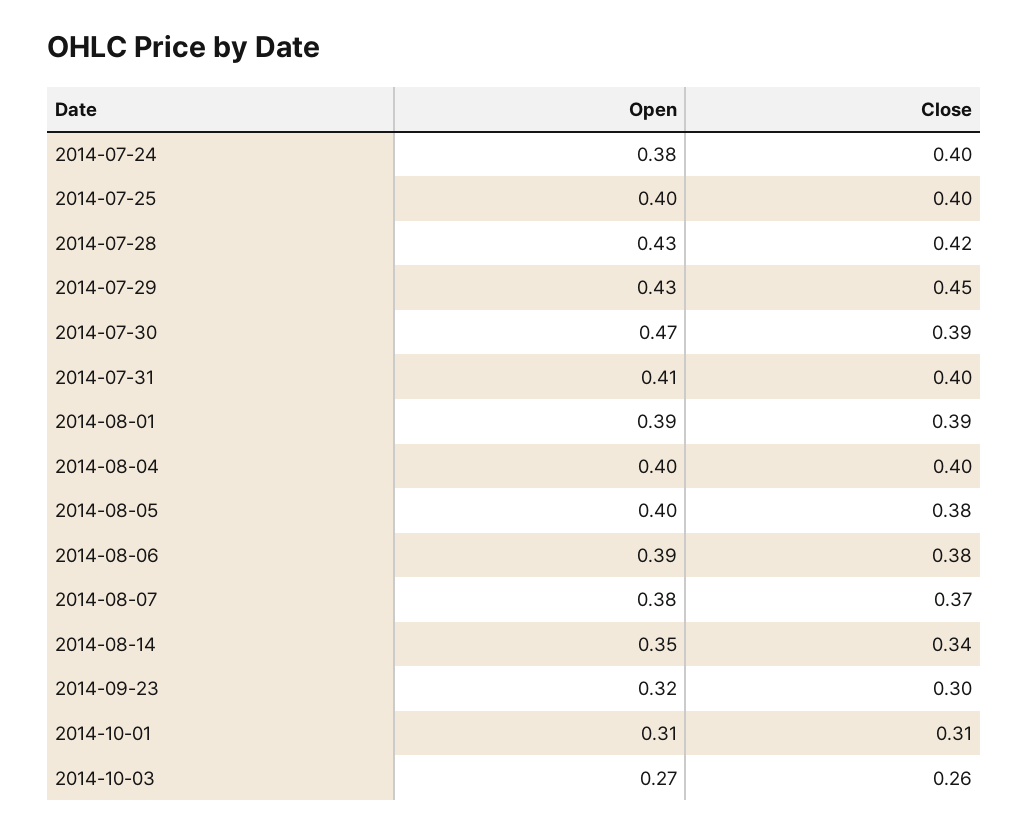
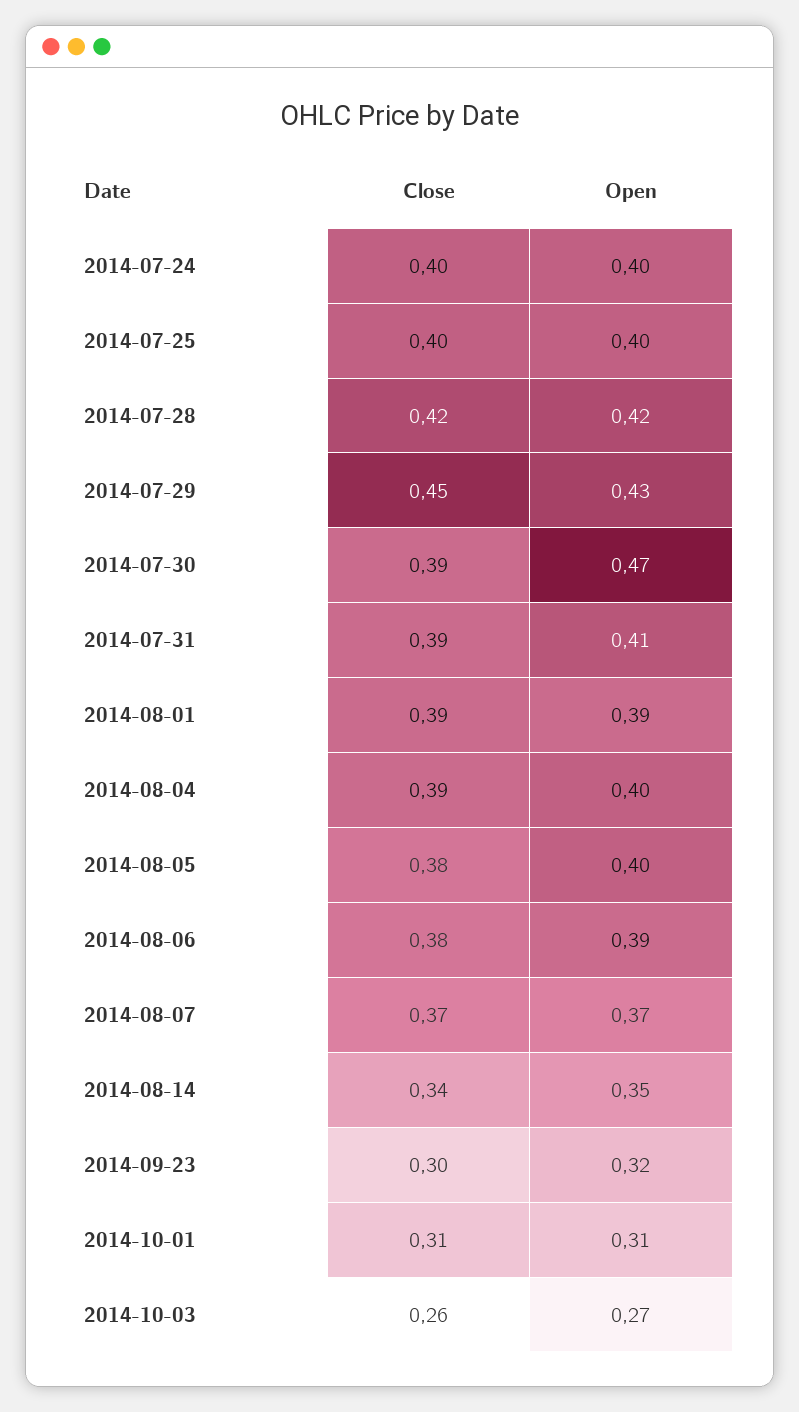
  {
    "Open": {
-     "2014-07-24": 0.38,
+     "2014-07-24": 0.4,
      "2014-07-25": 0.4,
-     "2014-07-28": 0.43,
+     "2014-07-28": 0.42,
      "2014-07-29": 0.43,
      "2014-07-30": 0.47,
      "2014-07-31": 0.41,
      "2014-08-01": 0.39,
      "2014-08-04": 0.4,
      "2014-08-05": 0.4,
      "2014-08-06": 0.39,
-     "2014-08-07": 0.38,
+     "2014-08-07": 0.37,
      "2014-08-14": 0.35,
      "2014-09-23": 0.32,
      "2014-10-01": 0.31,
      "2014-10-03": 0.27
    },
    "Close": {
      "2014-07-24": 0.4,
      "2014-07-25": 0.4,
      "2014-07-28": 0.42,
      "2014-07-29": 0.45,
      "2014-07-30": 0.39,
-     "2014-07-31": 0.4,
+     "2014-07-31": 0.39,
      "2014-08-01": 0.39,
-     "2014-08-04": 0.4,
+     "2014-08-04": 0.39,
      "2014-08-05": 0.38,
      "2014-08-06": 0.38,
      "2014-08-07": 0.37,
      "2014-08-14": 0.34,
      "2014-09-23": 0.3,
      "2014-10-01": 0.31,
      "2014-10-03": 0.26
    }
  }

